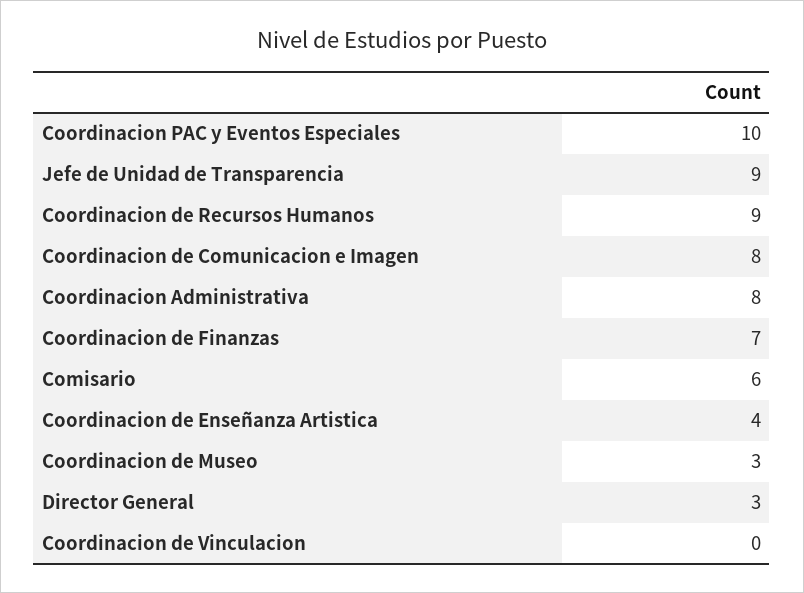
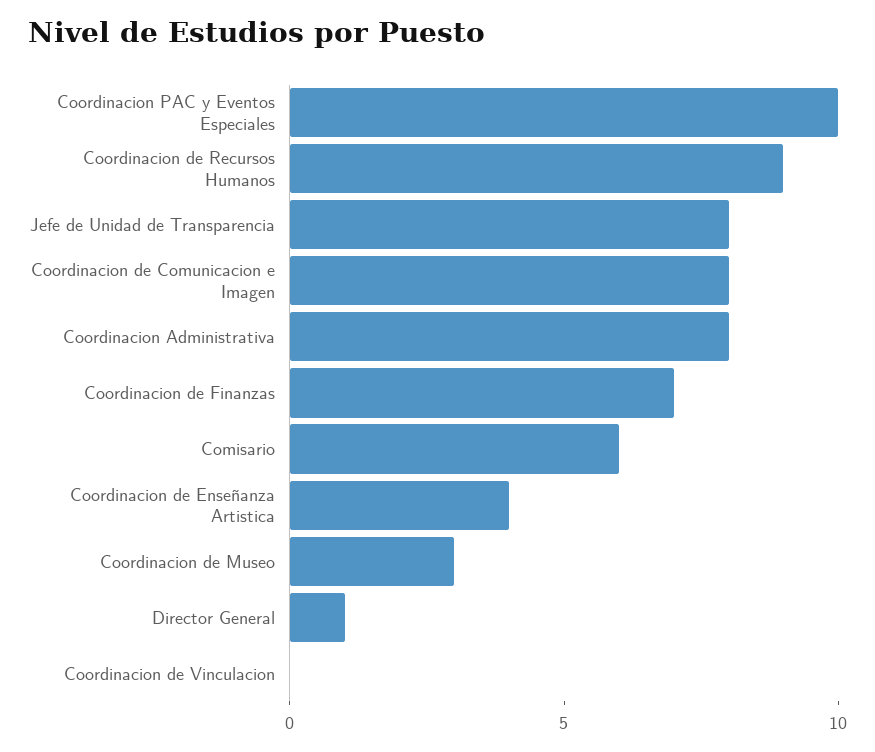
  {
    "Coordinacion PAC y Eventos Especiales": 10,
-   "Jefe de Unidad de Transparencia": 9,
+   "Jefe de Unidad de Transparencia": 8,
    "Coordinacion de Recursos Humanos": 9,
    "Coordinacion de Comunicacion e Imagen": 8,
    "Coordinacion Administrativa": 8,
    "Coordinacion de Finanzas": 7,
    "Comisario": 6,
    "Coordinacion de Enseñanza Artistica": 4,
    "Coordinacion de Museo": 3,
-   "Director General": 3,
+   "Director General": 1,
    "Coordinacion de Vinculacion": 0
  }

